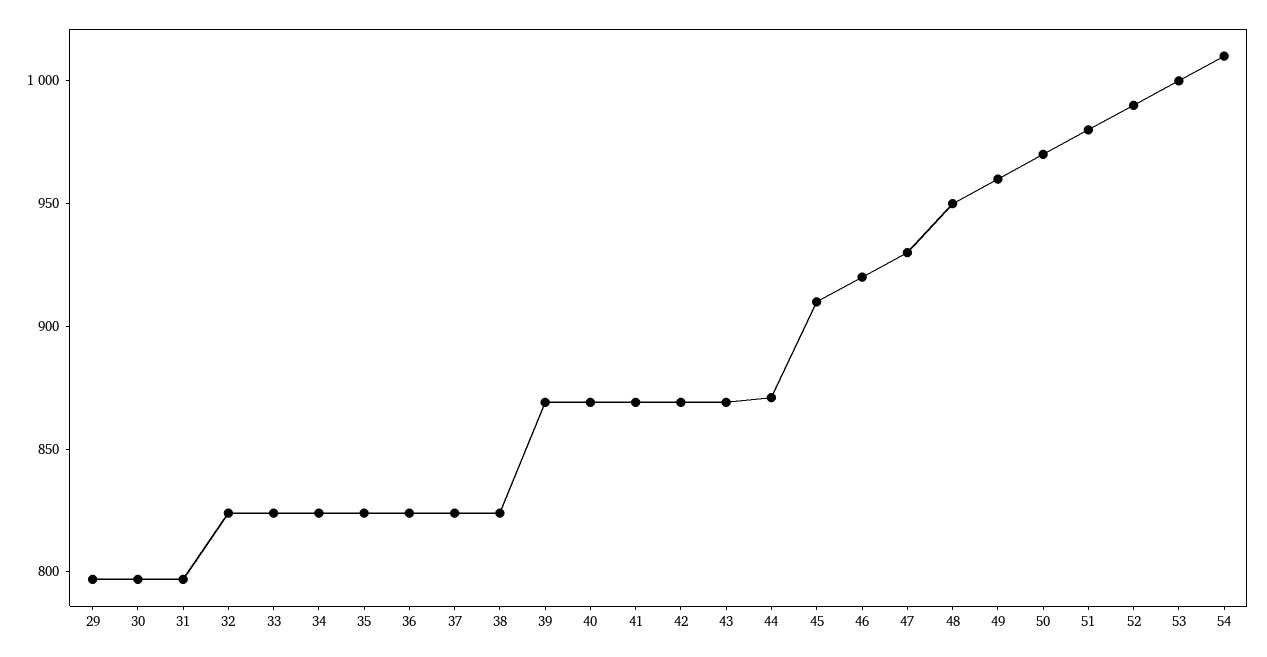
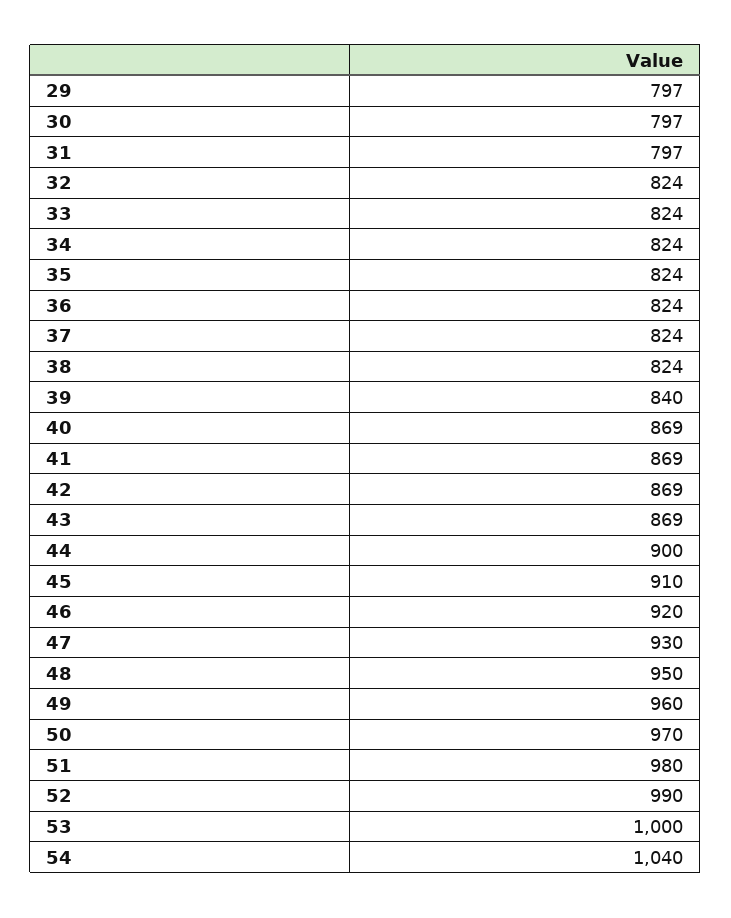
  {
    "29": 797,
    "30": 797,
    "31": 797,
    "32": 824,
    "33": 824,
    "34": 824,
    "35": 824,
    "36": 824,
    "37": 824,
    "38": 824,
-   "39": 870,
+   "39": 840,
    "40": 869,
    "41": 869,
    "42": 869,
    "43": 869,
-   "44": 870,
+   "44": 900,
    "45": 910,
    "46": 920,
    "47": 930,
    "48": 950,
    "49": 960,
    "50": 970,
    "51": 980,
    "52": 990,
    "53": 1000,
-   "54": 1010
+   "54": 1040
  }

